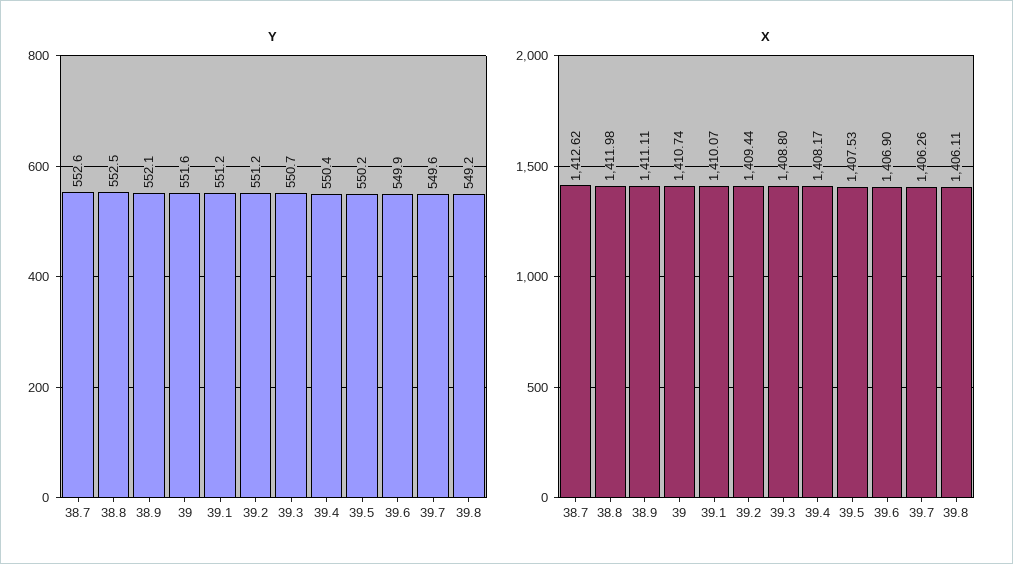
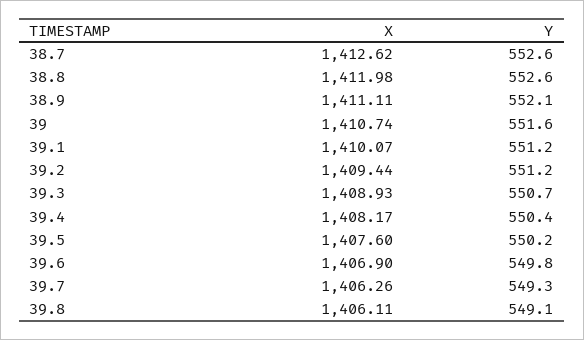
  {
    "Y": {
      "38.7": 552.6,
-     "38.8": 552.5,
+     "38.8": 552.6,
      "38.9": 552.1,
      "39": 551.6,
      "39.1": 551.2,
      "39.2": 551.2,
      "39.3": 550.7,
      "39.4": 550.4,
      "39.5": 550.2,
-     "39.6": 549.9,
+     "39.6": 549.8,
-     "39.7": 549.6,
+     "39.7": 549.3,
-     "39.8": 549.2
+     "39.8": 549.1
    },
    "X": {
      "38.7": 1412.62,
      "38.8": 1411.98,
      "38.9": 1411.11,
      "39": 1410.74,
      "39.1": 1410.07,
      "39.2": 1409.44,
-     "39.3": 1408.8,
+     "39.3": 1408.93,
      "39.4": 1408.17,
-     "39.5": 1407.53,
+     "39.5": 1407.6,
      "39.6": 1406.9,
      "39.7": 1406.26,
      "39.8": 1406.11
    }
  }

